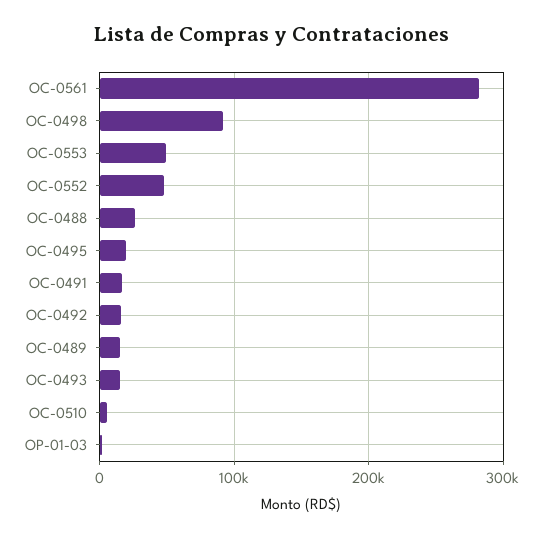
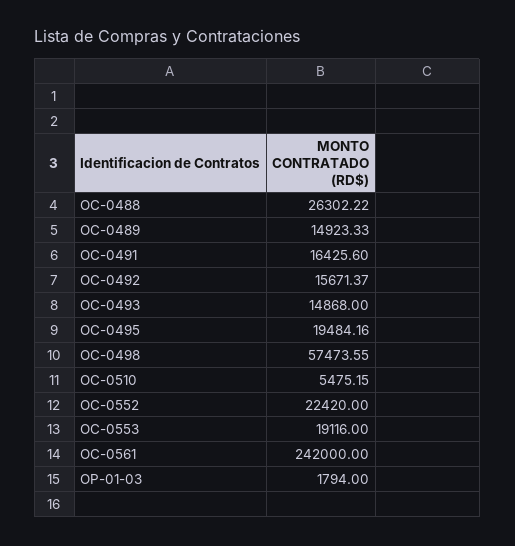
  {
-   "OC-0561": 280000,
+   "OC-0561": 242000,
-   "OC-0498": 90000,
+   "OC-0498": 57473.55,
-   "OC-0553": 50000,
+   "OC-0553": 19116,
-   "OC-0552": 50000,
+   "OC-0552": 22420,
    "OC-0488": 26302.22,
    "OC-0495": 19484.16,
    "OC-0491": 16425.6,
    "OC-0492": 15671.37,
    "OC-0489": 14923.33,
    "OC-0493": 14868,
    "OC-0510": 5475.15,
    "OP-01-03": 1794
  }

